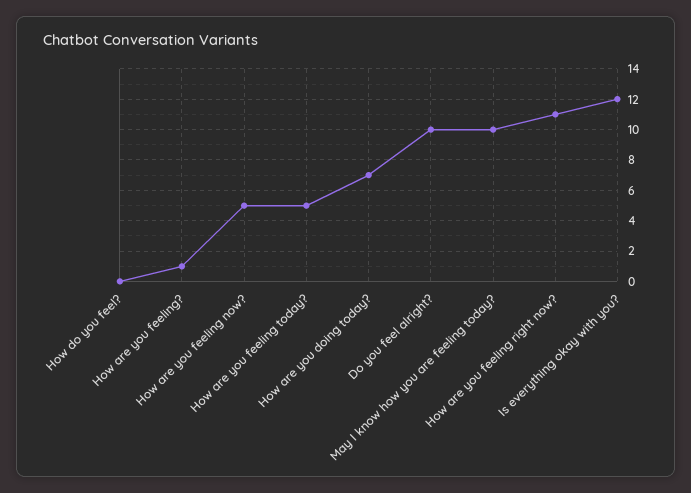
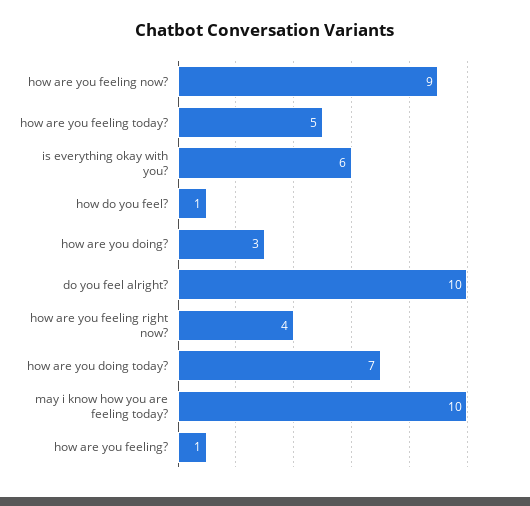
  {
-   "How do you feel?": 0,
+   "How do you feel?": 1,
    "How are you feeling?": 1,
-   "How are you feeling now?": 5,
+   "How are you feeling now?": 9,
    "How are you feeling today?": 5,
    "How are you doing today?": 7,
    "Do you feel alright?": 10,
    "May I know how you are feeling today?": 10,
-   "How are you feeling right now?": 11,
+   "How are you feeling right now?": 4,
-   "Is everything okay with you?": 12
+   "Is everything okay with you?": 6,
+   "how are you doing?": 3
  }

